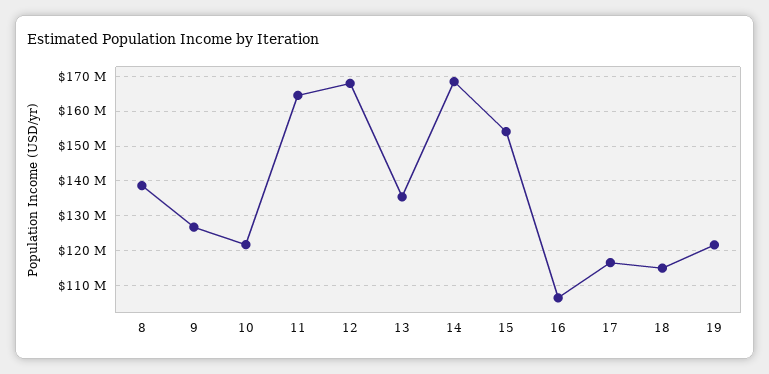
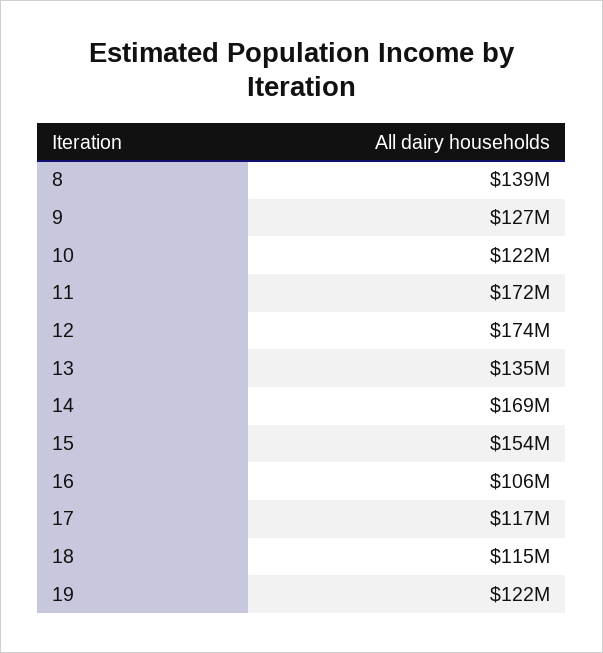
  {
    "8": 139000000,
    "9": 127000000,
    "10": 122000000,
-   "11": 164000000,
+   "11": 172000000,
-   "12": 168000000,
+   "12": 174000000,
    "13": 135000000,
    "14": 169000000,
    "15": 154000000,
    "16": 106000000,
    "17": 117000000,
    "18": 115000000,
    "19": 122000000
  }

